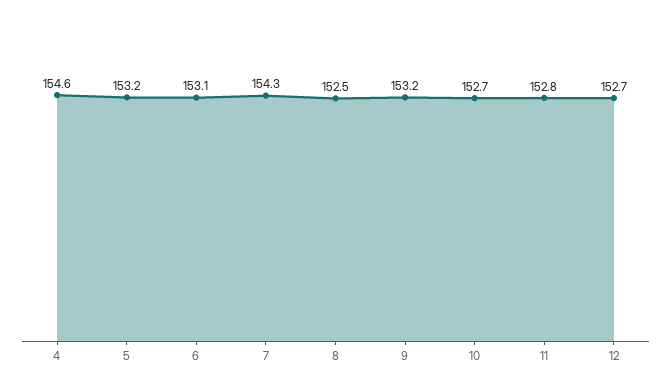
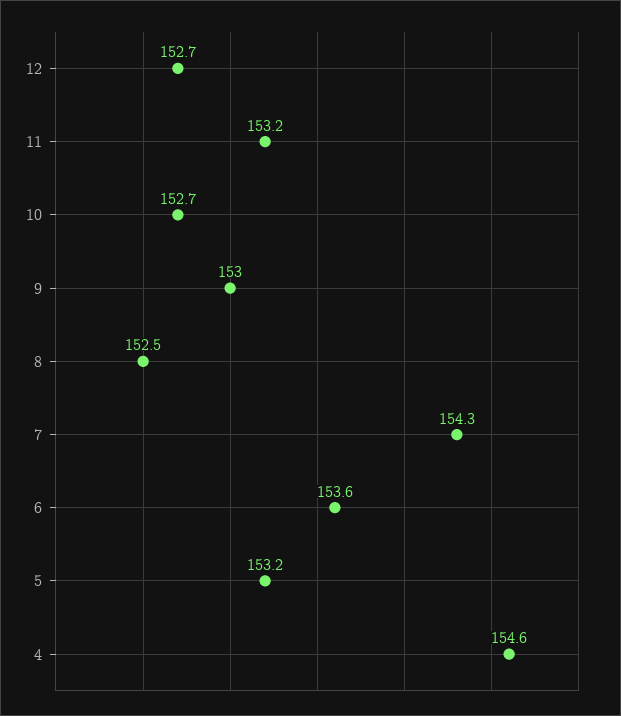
  {
    "4": 154.6,
    "5": 153.2,
-   "6": 153.1,
+   "6": 153.6,
    "7": 154.3,
    "8": 152.5,
-   "9": 153.2,
+   "9": 153,
    "10": 152.7,
-   "11": 152.8,
+   "11": 153.2,
    "12": 152.7
  }

